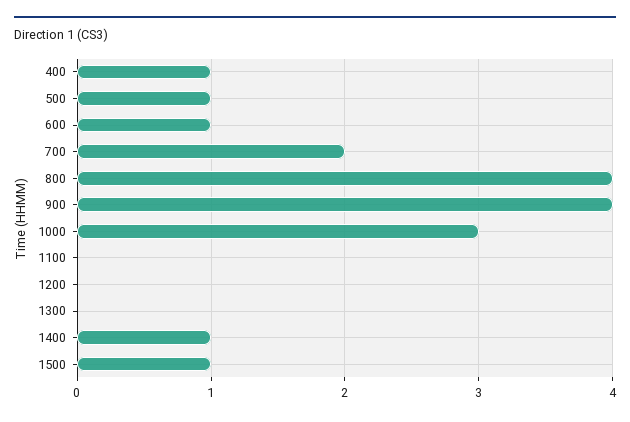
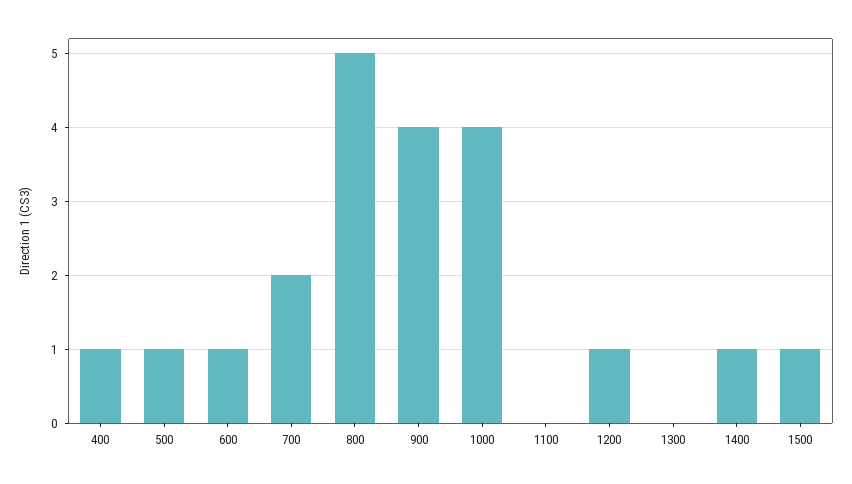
  {
    "400": 1,
    "500": 1,
    "600": 1,
    "700": 2,
-   "800": 4,
+   "800": 5,
    "900": 4,
-   "1000": 3,
+   "1000": 4,
    "1100": 0,
-   "1200": 0,
+   "1200": 1,
    "1300": 0,
    "1400": 1,
    "1500": 1
  }

